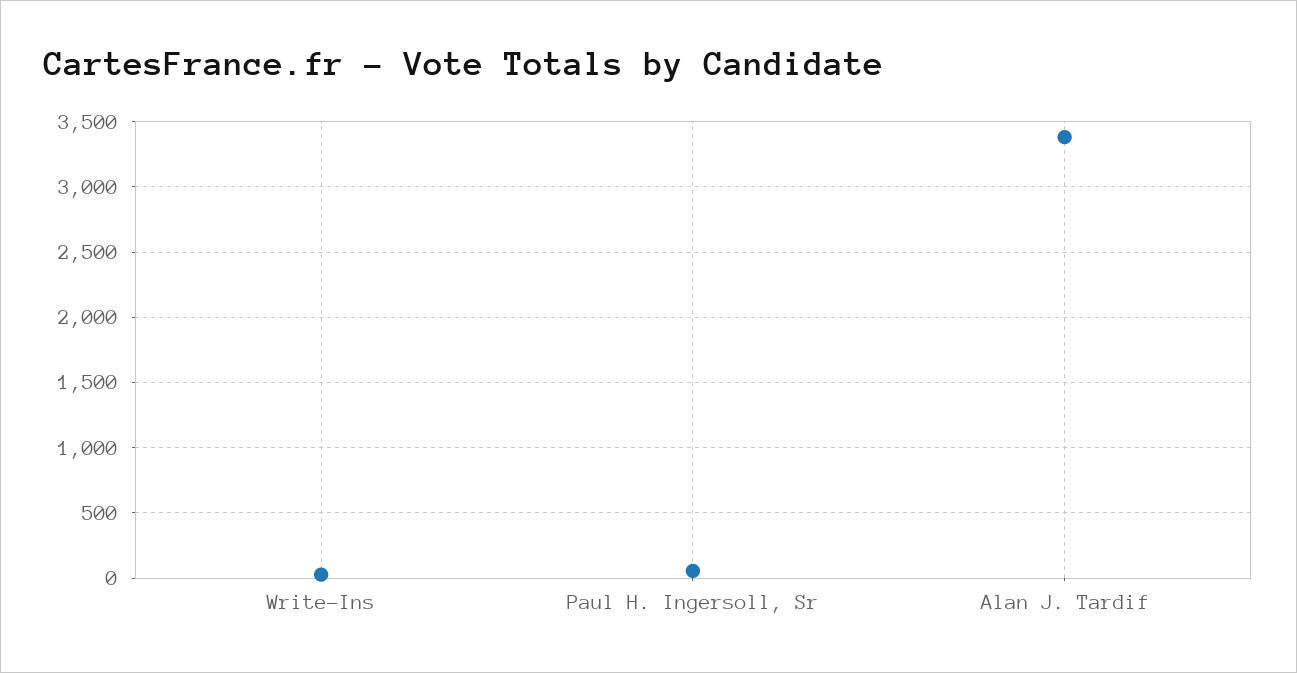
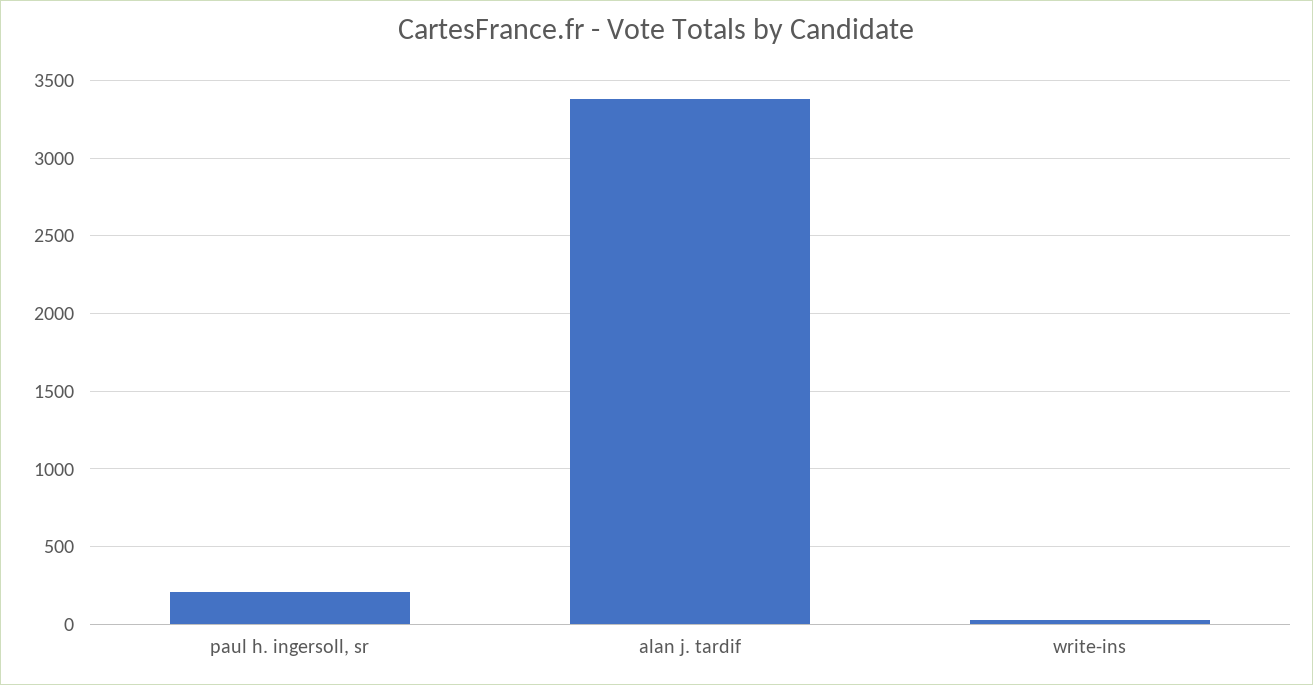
  {
    "Write-Ins": 50,
-   "Paul H. Ingersoll, Sr": 50,
+   "Paul H. Ingersoll, Sr": 200,
    "Alan J. Tardif": 3400
  }

